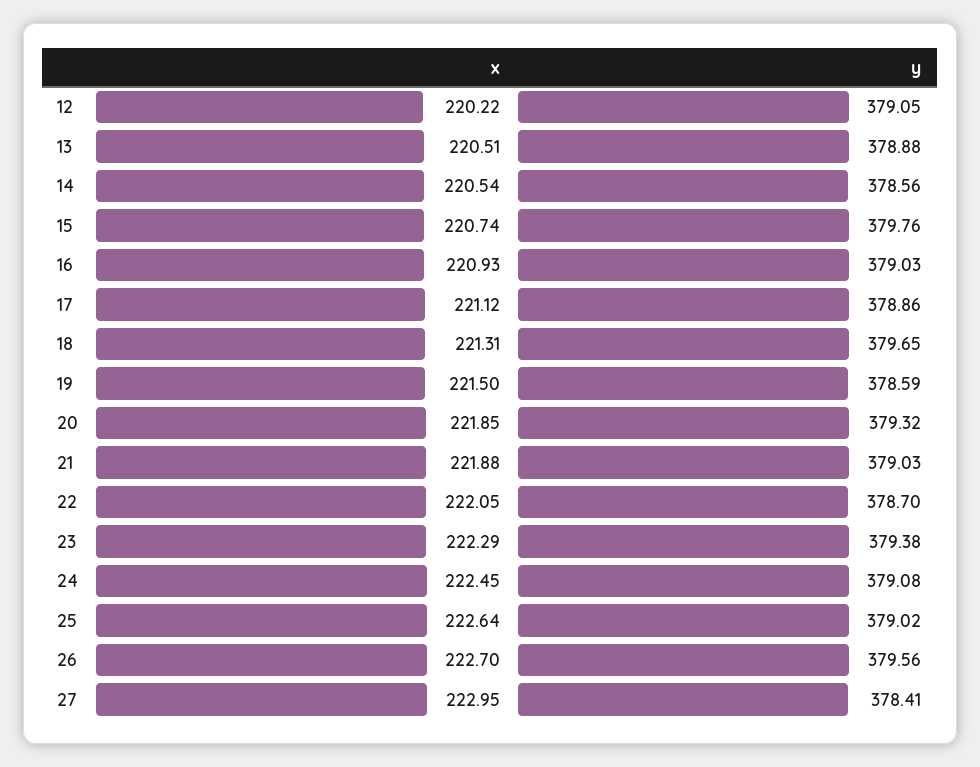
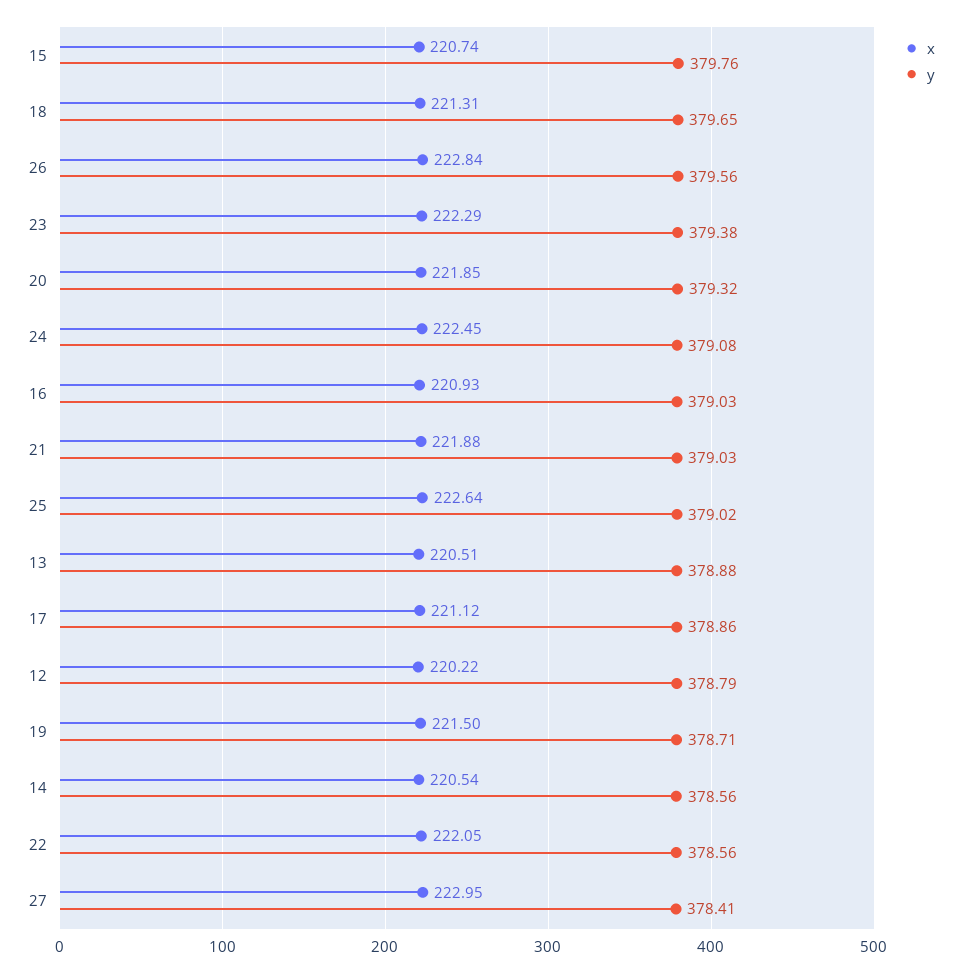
  {
    "x": {
      "12": 220.22,
      "13": 220.51,
      "14": 220.54,
      "15": 220.74,
      "16": 220.93,
      "17": 221.12,
      "18": 221.31,
      "19": 221.5,
      "20": 221.85,
      "21": 221.88,
      "22": 222.05,
      "23": 222.29,
      "24": 222.45,
      "25": 222.64,
-     "26": 222.7,
+     "26": 222.84,
      "27": 222.95
    },
    "y": {
-     "12": 379.05,
+     "12": 378.79,
      "13": 378.88,
      "14": 378.56,
      "15": 379.76,
      "16": 379.03,
      "17": 378.86,
      "18": 379.65,
-     "19": 378.59,
+     "19": 378.71,
      "20": 379.32,
      "21": 379.03,
-     "22": 378.7,
+     "22": 378.56,
      "23": 379.38,
      "24": 379.08,
      "25": 379.02,
      "26": 379.56,
      "27": 378.41
    }
  }

